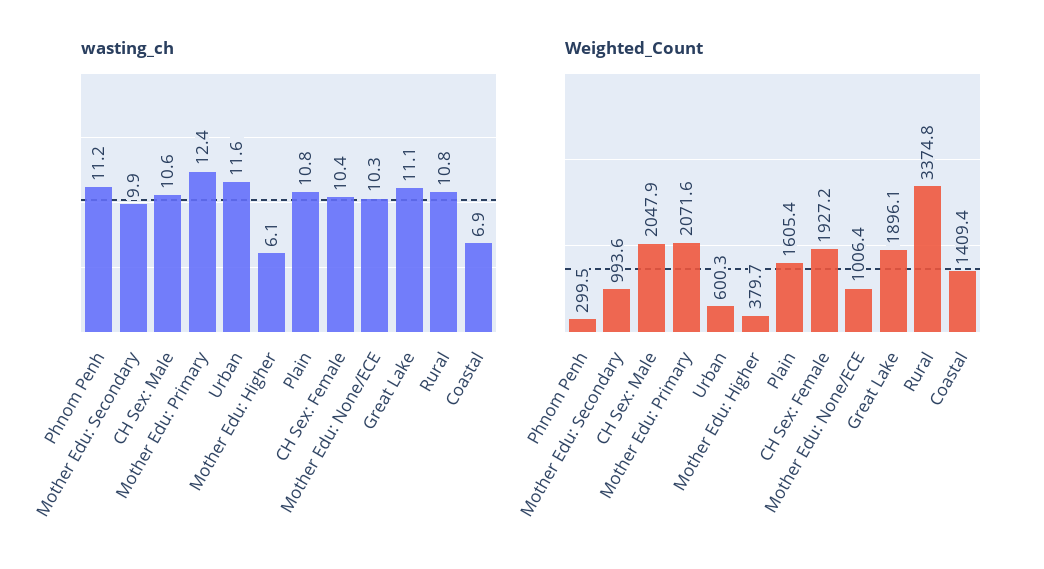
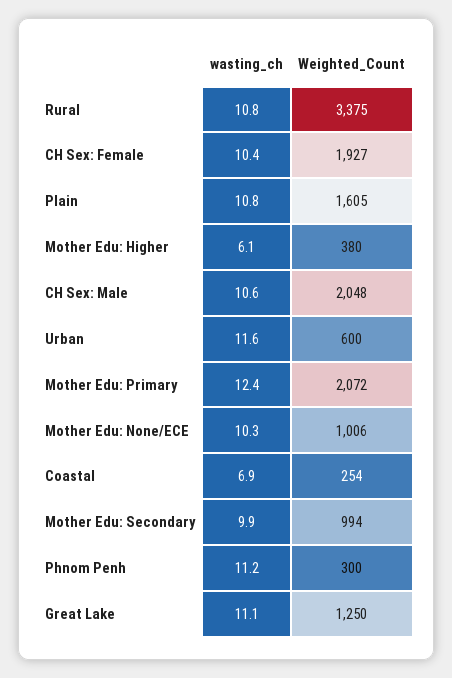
  {
    "wasting_ch": {
      "Phnom Penh": 11.2,
      "Mother Edu: Secondary": 9.9,
      "CH Sex: Male": 10.6,
      "Mother Edu: Primary": 12.4,
      "Urban": 11.6,
      "Mother Edu: Higher": 6.1,
      "Plain": 10.8,
      "CH Sex: Female": 10.4,
      "Mother Edu: None/ECE": 10.3,
      "Great Lake": 11.1,
      "Rural": 10.8,
      "Coastal": 6.9
    },
    "Weighted_Count": {
      "Phnom Penh": 299.5,
      "Mother Edu: Secondary": 993.6,
      "CH Sex: Male": 2047.9,
      "Mother Edu: Primary": 2071.6,
      "Urban": 600.3,
      "Mother Edu: Higher": 379.7,
      "Plain": 1605.4,
      "CH Sex: Female": 1927.2,
      "Mother Edu: None/ECE": 1006.4,
-     "Great Lake": 1896.1,
+     "Great Lake": 1250,
      "Rural": 3374.8,
-     "Coastal": 1409.4
+     "Coastal": 254
    }
  }

